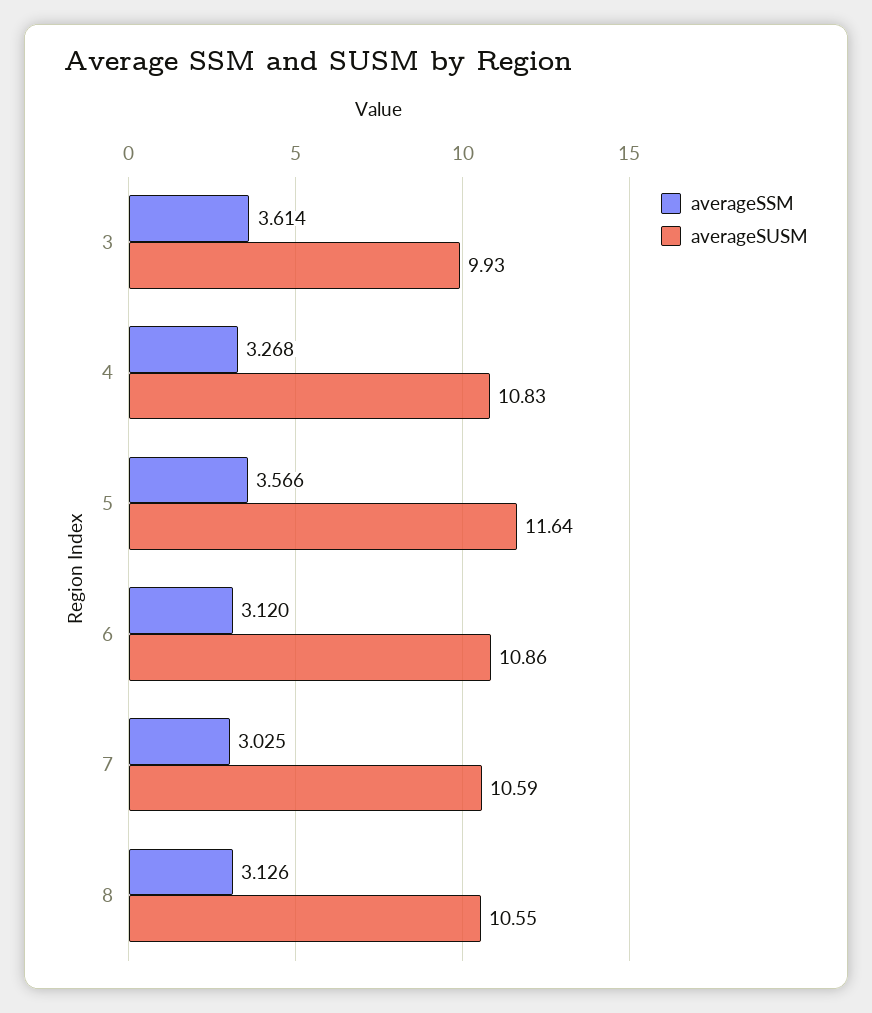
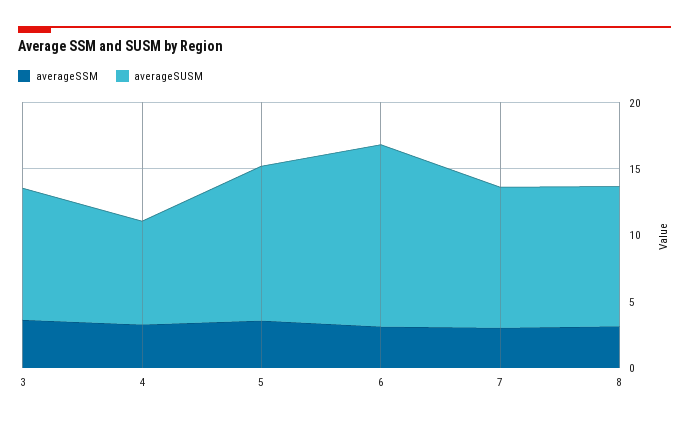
  {
    "averageSSM": {
      "3": 3.614,
      "4": 3.268,
      "5": 3.566,
      "6": 3.12,
      "7": 3.025,
      "8": 3.126
    },
    "averageSUSM": {
      "3": 9.93,
-     "4": 10.83,
+     "4": 8,
      "5": 11.64,
-     "6": 10.86,
+     "6": 14,
      "7": 10.59,
      "8": 10.55
    }
  }

